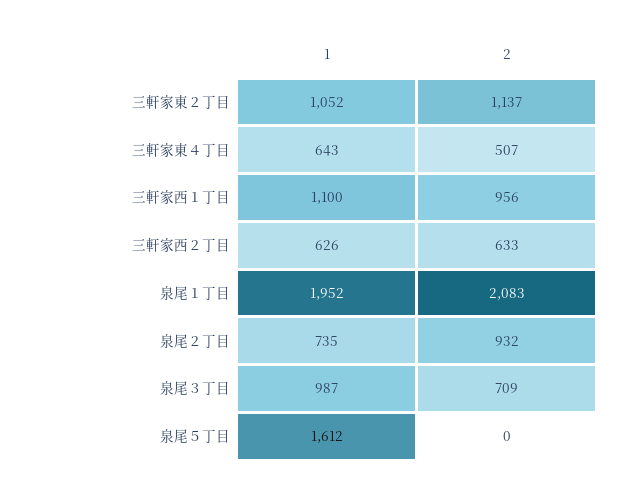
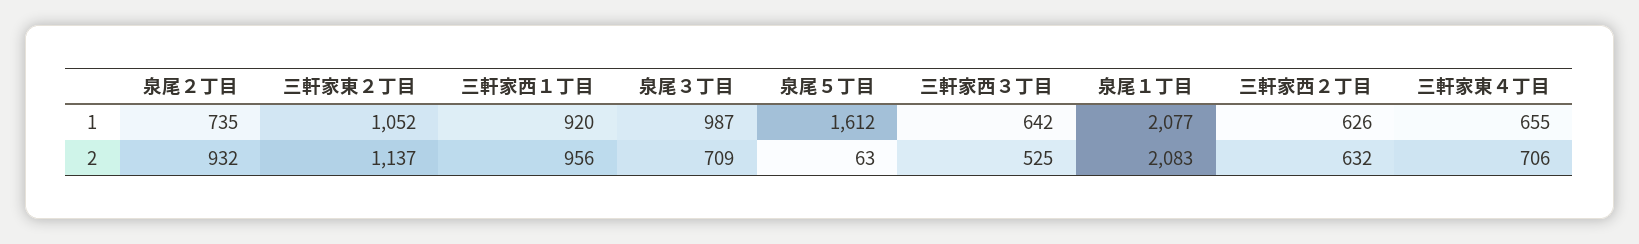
  {
    "1": {
      "三軒家東２丁目": 1052,
-     "三軒家東４丁目": 643,
+     "三軒家東４丁目": 655,
-     "三軒家西１丁目": 1100,
+     "三軒家西１丁目": 920,
      "三軒家西２丁目": 626,
-     "泉尾１丁目": 1952,
+     "泉尾１丁目": 2077,
      "泉尾２丁目": 735,
      "泉尾３丁目": 987,
-     "泉尾５丁目": 1612
+     "泉尾５丁目": 1612,
+     "三軒家西３丁目": 642
    },
    "2": {
      "三軒家東２丁目": 1137,
-     "三軒家東４丁目": 507,
+     "三軒家東４丁目": 706,
      "三軒家西１丁目": 956,
-     "三軒家西２丁目": 633,
+     "三軒家西２丁目": 632,
      "泉尾１丁目": 2083,
      "泉尾２丁目": 932,
      "泉尾３丁目": 709,
-     "泉尾５丁目": 0
+     "泉尾５丁目": 63,
+     "三軒家西３丁目": 525
    }
  }

